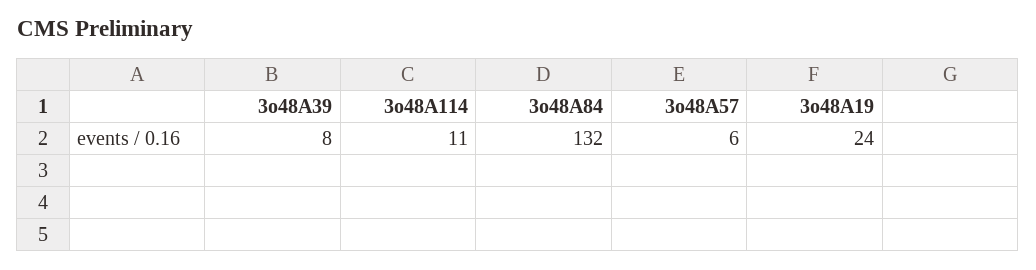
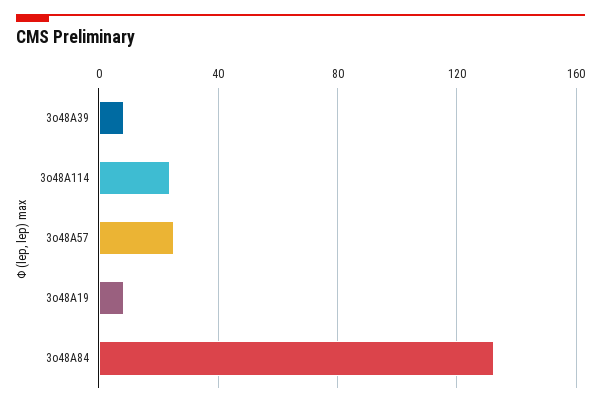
  {
    "3o48A39": 8,
-   "3o48A114": 11,
+   "3o48A114": 25,
    "3o48A84": 132,
-   "3o48A57": 6,
+   "3o48A57": 25,
-   "3o48A19": 24
+   "3o48A19": 10
  }

